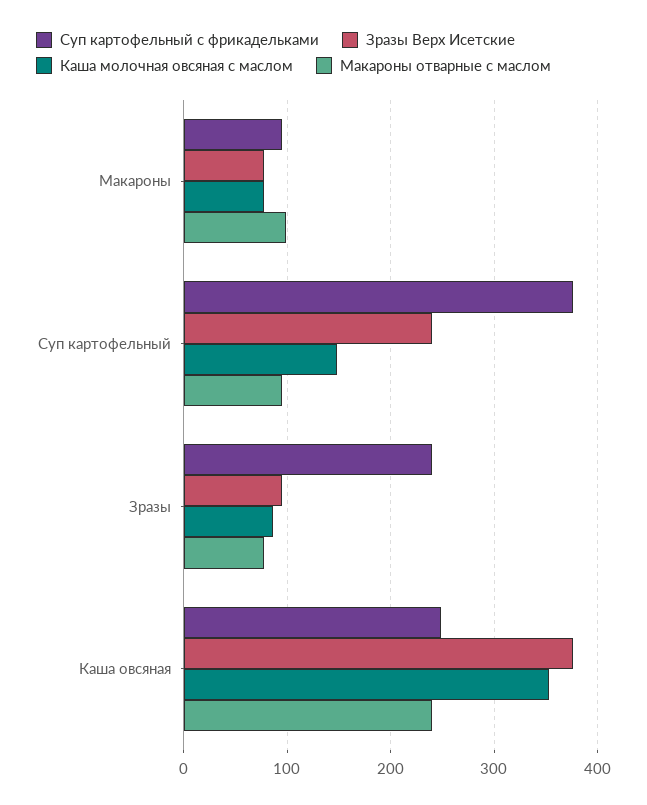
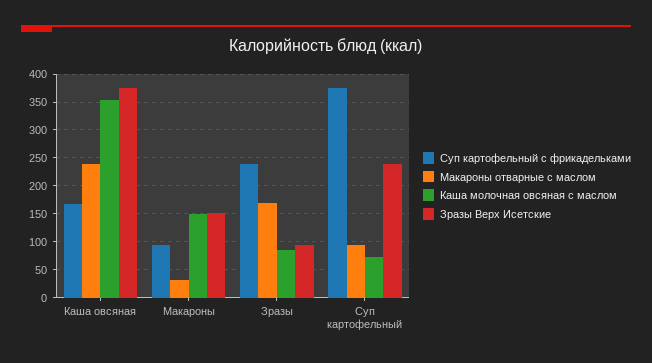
  {
    "Суп картофельный с фрикадельками": {
      "Макароны": 100,
      "Суп картофельный": 380,
      "Зразы": 240,
-     "Каша овсяная": 250
+     "Каша овсяная": 175
    },
    "Зразы Верх Исетские": {
-     "Макароны": 80,
+     "Макароны": 150,
      "Суп картофельный": 240,
      "Зразы": 100,
      "Каша овсяная": 380
    },
    "Каша молочная овсяная с маслом": {
-     "Макароны": 80,
+     "Макароны": 150,
-     "Суп картофельный": 150,
+     "Суп картофельный": 75,
      "Зразы": 90,
      "Каша овсяная": 350
    },
    "Макароны отварные с маслом": {
-     "Макароны": 100,
+     "Макароны": 25,
      "Суп картофельный": 100,
-     "Зразы": 80,
+     "Зразы": 175,
      "Каша овсяная": 240
    }
  }

